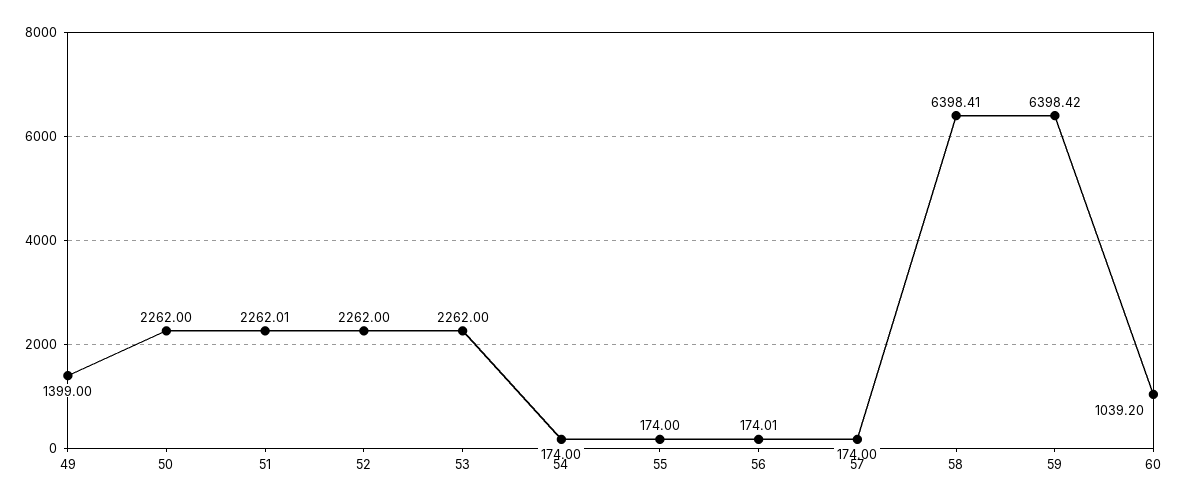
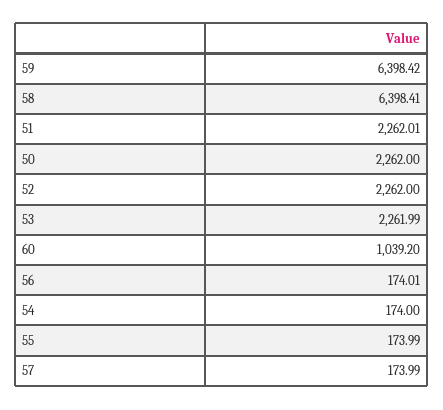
  {
-   "49": 1399,
    "50": 2262,
    "51": 2262.01,
    "52": 2262,
-   "53": 2262,
+   "53": 2261.99,
    "54": 174,
-   "55": 174,
+   "55": 173.99,
    "56": 174.01,
-   "57": 174,
+   "57": 173.99,
    "58": 6398.41,
    "59": 6398.42,
    "60": 1039.2
  }

